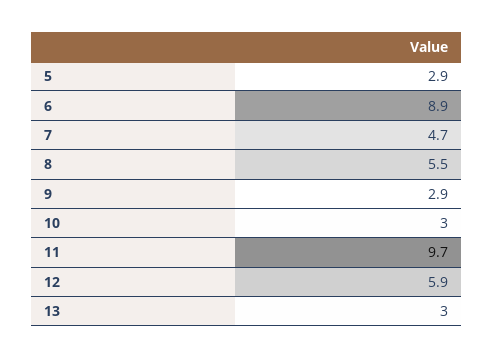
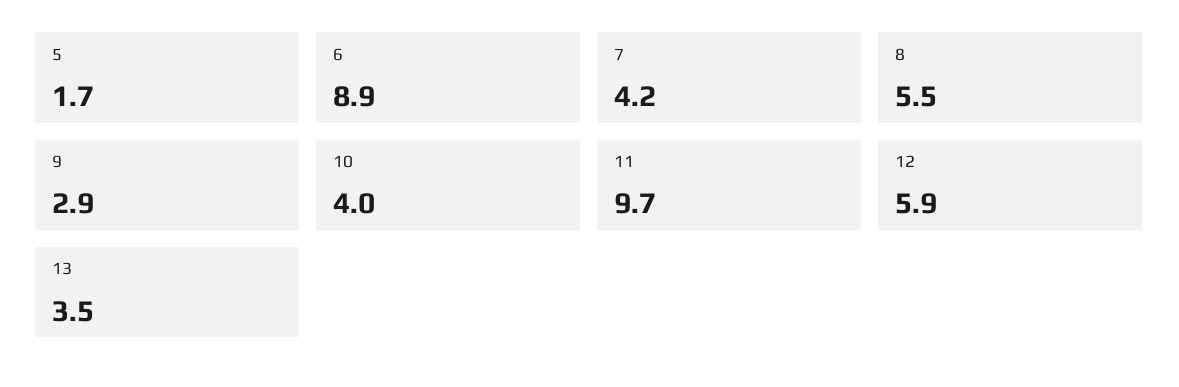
  {
-   "5": 2.9,
+   "5": 1.7,
    "6": 8.9,
-   "7": 4.7,
+   "7": 4.2,
    "8": 5.5,
    "9": 2.9,
-   "10": 3,
+   "10": 4,
    "11": 9.7,
    "12": 5.9,
-   "13": 3
+   "13": 3.5
  }

